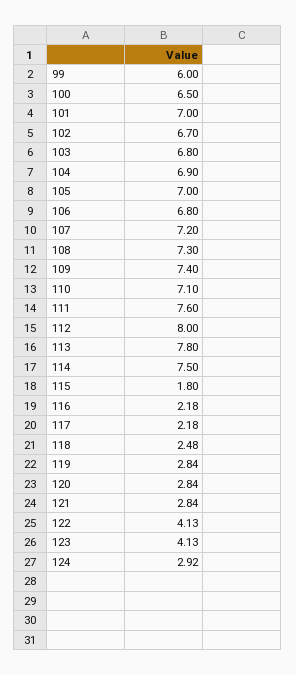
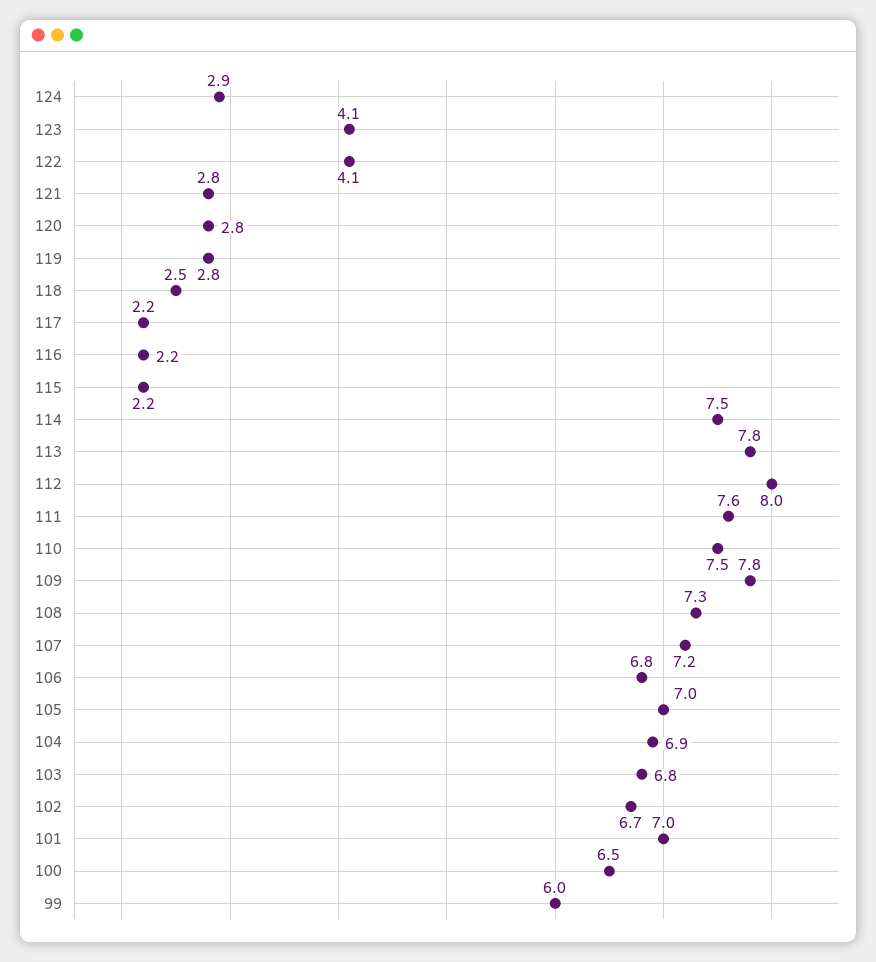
  {
    "99": 6,
    "100": 6.5,
    "101": 7,
    "102": 6.7,
    "103": 6.8,
    "104": 6.9,
    "105": 7,
    "106": 6.8,
    "107": 7.2,
    "108": 7.3,
-   "109": 7.4,
+   "109": 7.8,
-   "110": 7.1,
+   "110": 7.5,
    "111": 7.6,
    "112": 8,
    "113": 7.8,
    "114": 7.5,
-   "115": 1.8,
+   "115": 2.2,
    "116": 2.18,
    "117": 2.18,
    "118": 2.48,
    "119": 2.84,
    "120": 2.84,
    "121": 2.84,
    "122": 4.13,
    "123": 4.13,
    "124": 2.92
  }

